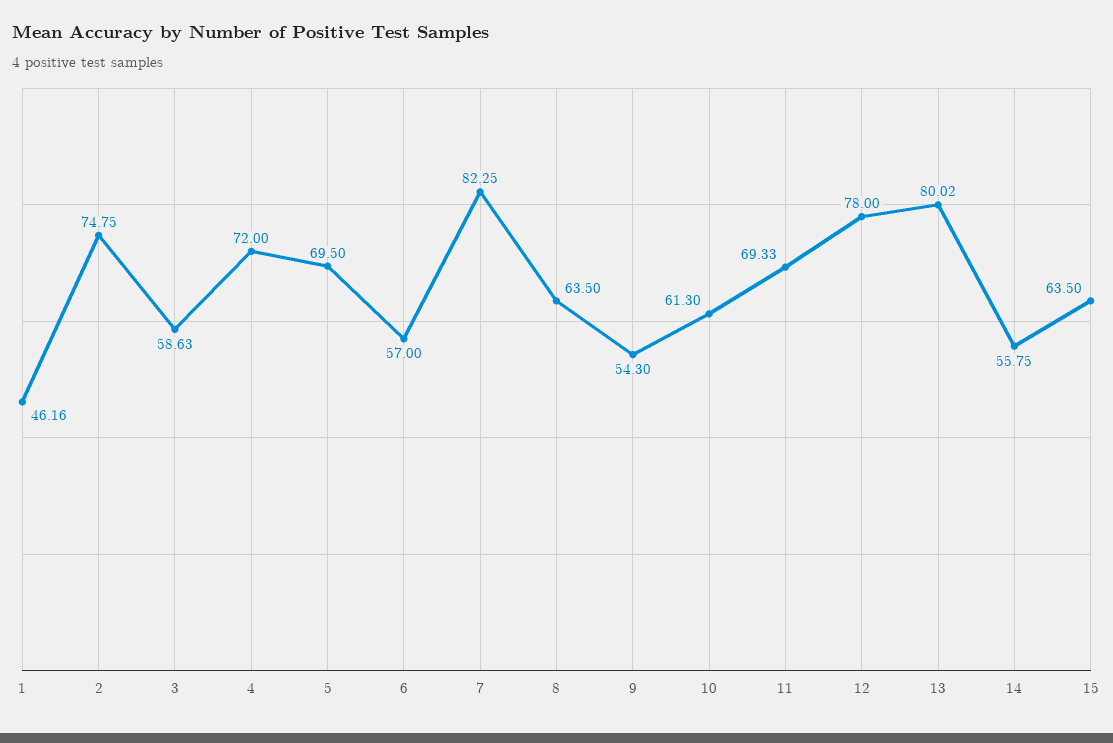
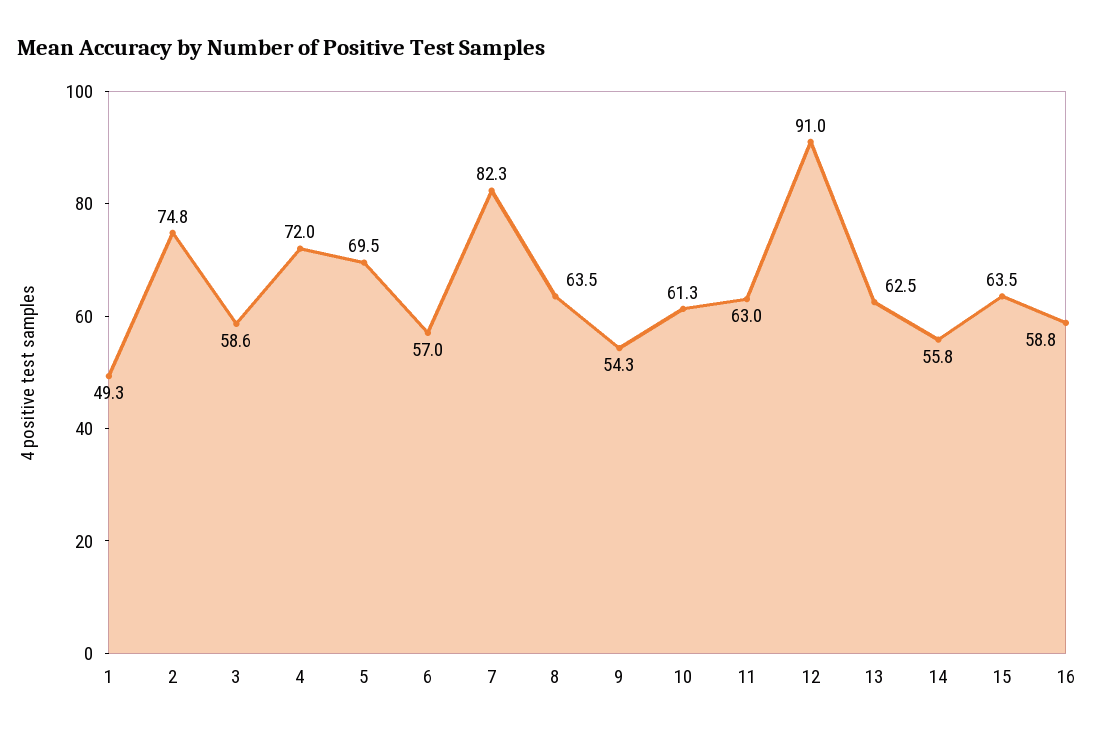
  {
-   "1": 46.16,
+   "1": 49.3,
    "2": 74.75,
    "3": 58.63,
    "4": 72,
    "5": 69.5,
    "6": 57,
    "7": 82.25,
    "8": 63.5,
    "9": 54.3,
    "10": 61.3,
-   "11": 69.33,
+   "11": 63,
-   "12": 78,
+   "12": 91,
-   "13": 80.02,
+   "13": 62.5,
    "14": 55.75,
-   "15": 63.5
+   "15": 63.5,
+   "16": 58.8
  }

